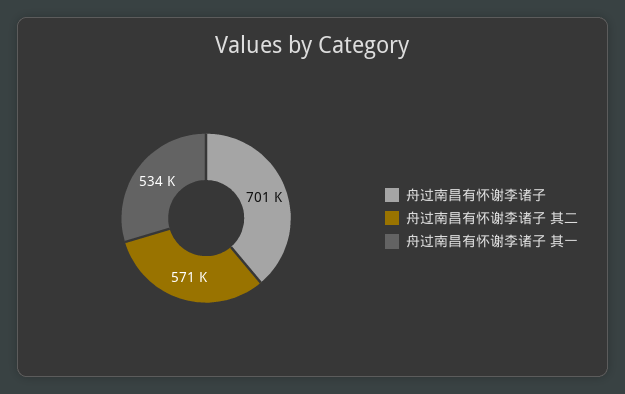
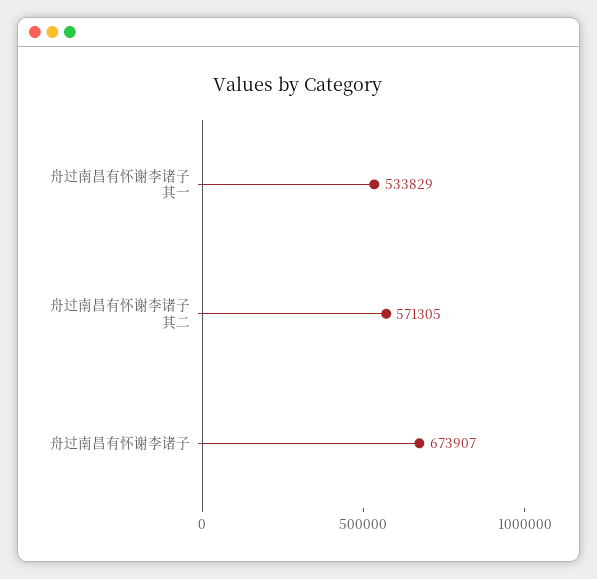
  {
-   "舟过南昌有怀谢李诸子": 701000,
+   "舟过南昌有怀谢李诸子": 673907,
    "舟过南昌有怀谢李诸子 其二": 571305,
    "舟过南昌有怀谢李诸子 其一": 533829
  }

